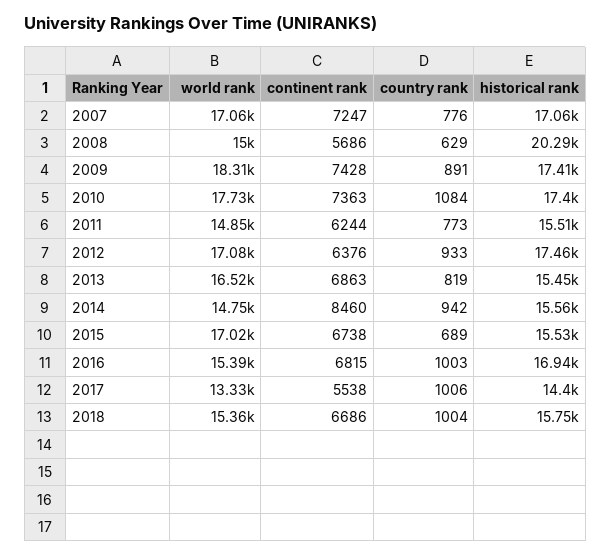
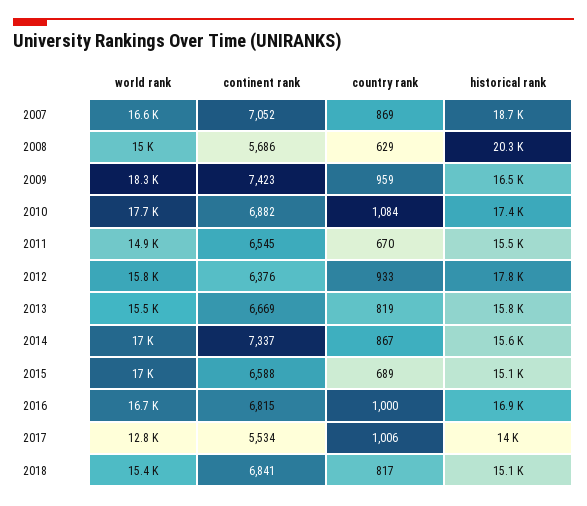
  {
    "world rank": {
-     "2007": 17060,
+     "2007": 16600,
      "2008": 15000,
      "2009": 18310,
      "2010": 17730,
      "2011": 14850,
-     "2012": 17080,
+     "2012": 15800,
-     "2013": 16520,
+     "2013": 15500,
-     "2014": 14750,
+     "2014": 17000,
      "2015": 17020,
-     "2016": 15390,
+     "2016": 16700,
-     "2017": 13330,
+     "2017": 12800,
      "2018": 15360
    },
    "continent rank": {
-     "2007": 7247,
+     "2007": 7052,
      "2008": 5686,
-     "2009": 7428,
+     "2009": 7423,
-     "2010": 7363,
+     "2010": 6882,
-     "2011": 6244,
+     "2011": 6545,
      "2012": 6376,
-     "2013": 6863,
+     "2013": 6669,
-     "2014": 8460,
+     "2014": 7337,
-     "2015": 6738,
+     "2015": 6588,
      "2016": 6815,
-     "2017": 5538,
+     "2017": 5534,
-     "2018": 6686
+     "2018": 6841
    },
    "country rank": {
-     "2007": 776,
+     "2007": 869,
      "2008": 629,
-     "2009": 891,
+     "2009": 959,
      "2010": 1084,
-     "2011": 773,
+     "2011": 670,
      "2012": 933,
      "2013": 819,
-     "2014": 942,
+     "2014": 867,
      "2015": 689,
-     "2016": 1003,
+     "2016": 1000,
      "2017": 1006,
-     "2018": 1004
+     "2018": 817
    },
    "historical rank": {
-     "2007": 17060,
+     "2007": 18700,
      "2008": 20290,
-     "2009": 17410,
+     "2009": 16500,
      "2010": 17400,
      "2011": 15510,
-     "2012": 17460,
+     "2012": 17800,
-     "2013": 15450,
+     "2013": 15800,
      "2014": 15560,
-     "2015": 15530,
+     "2015": 15100,
      "2016": 16940,
-     "2017": 14400,
+     "2017": 14000,
-     "2018": 15750
+     "2018": 15100
    }
  }

